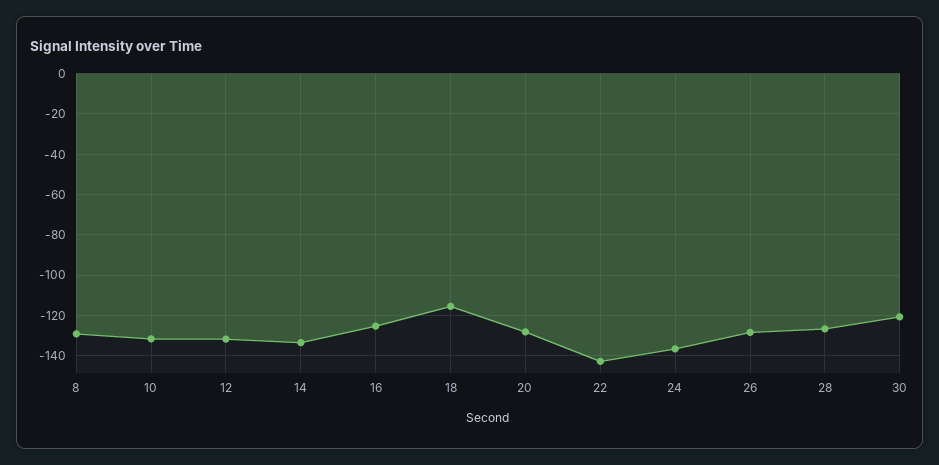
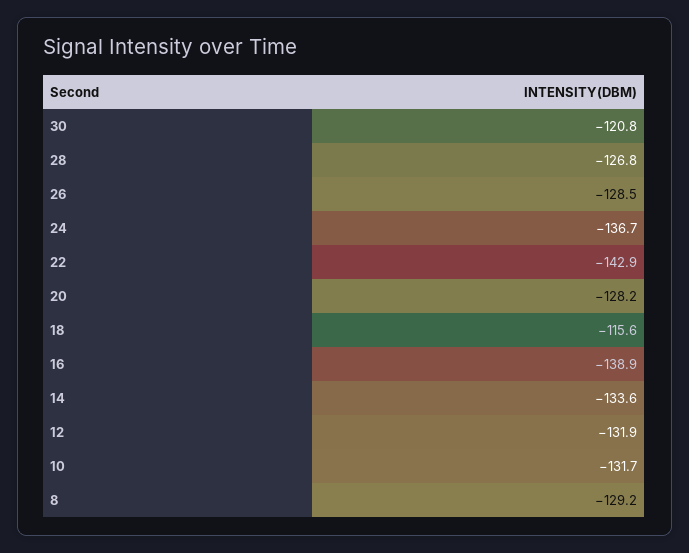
  {
    "8": -129.2,
    "10": -131.7,
    "12": -131.9,
    "14": -133.6,
-   "16": -125,
+   "16": -138.9,
    "18": -115.6,
    "20": -128.2,
    "22": -142.9,
    "24": -136.7,
    "26": -128.5,
    "28": -126.8,
    "30": -120.8
  }

